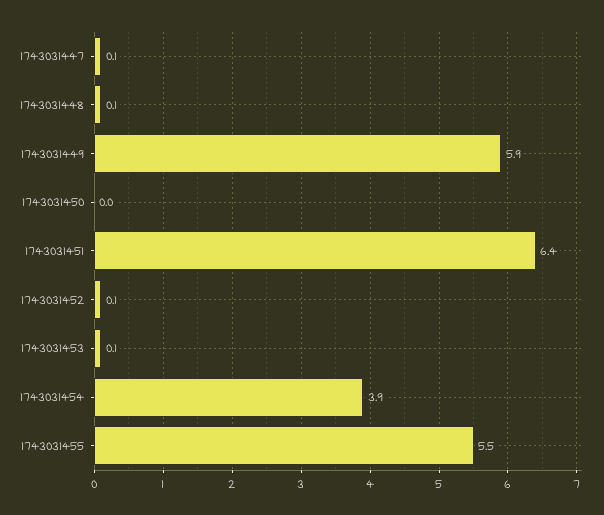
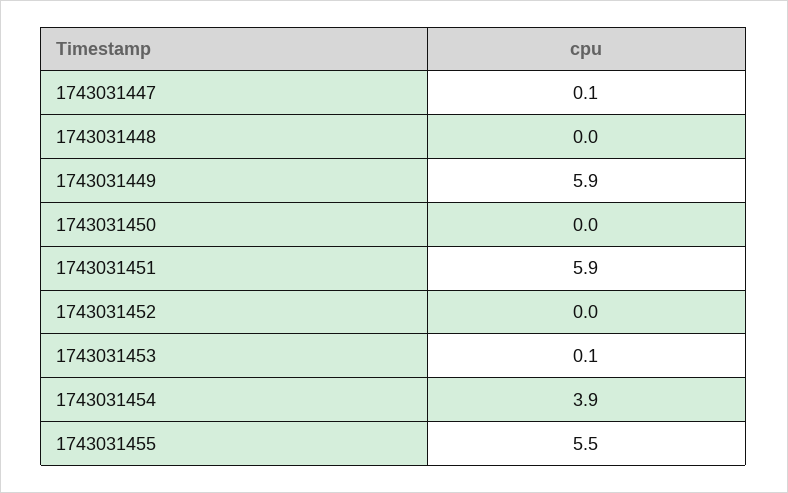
  {
    "1743031447": 0.1,
-   "1743031448": 0.1,
+   "1743031448": 0,
    "1743031449": 5.9,
    "1743031450": 0,
-   "1743031451": 6.4,
+   "1743031451": 5.9,
-   "1743031452": 0.1,
+   "1743031452": 0,
    "1743031453": 0.1,
    "1743031454": 3.9,
    "1743031455": 5.5
  }

